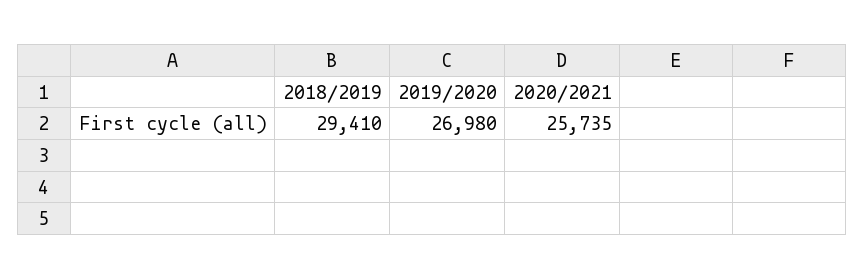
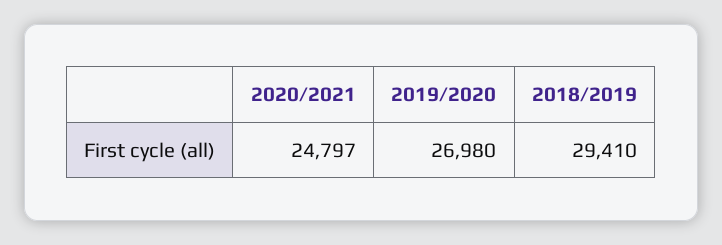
  {
    "2018/2019": 29410,
    "2019/2020": 26980,
-   "2020/2021": 25735
+   "2020/2021": 24797
  }

